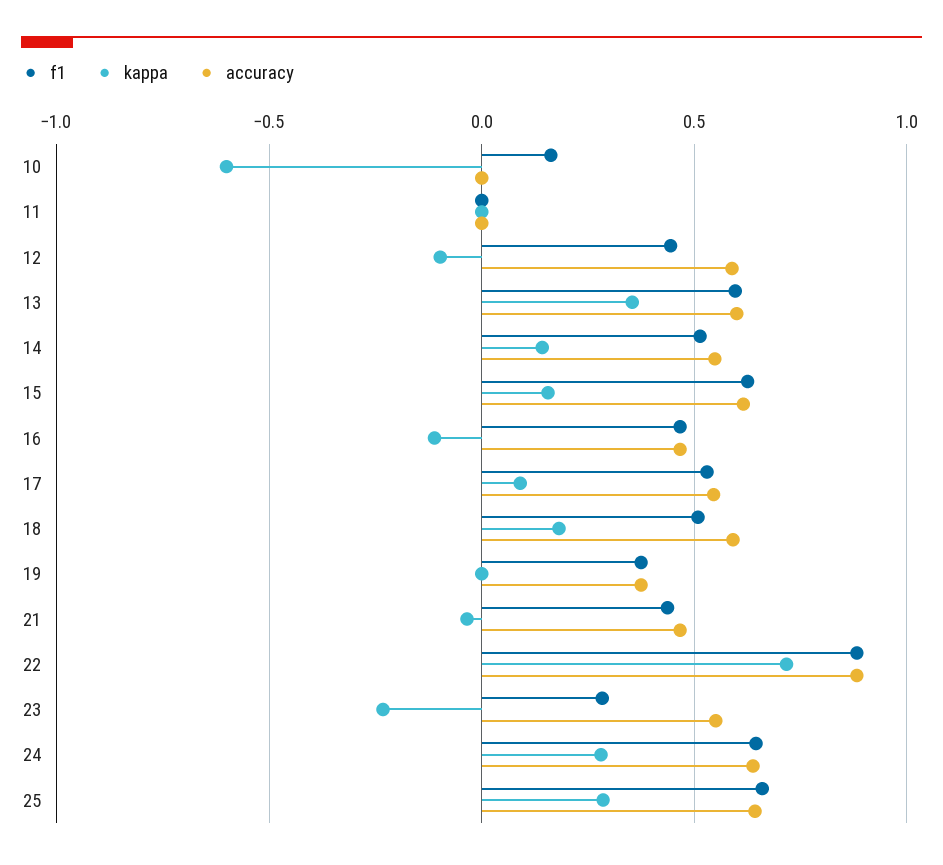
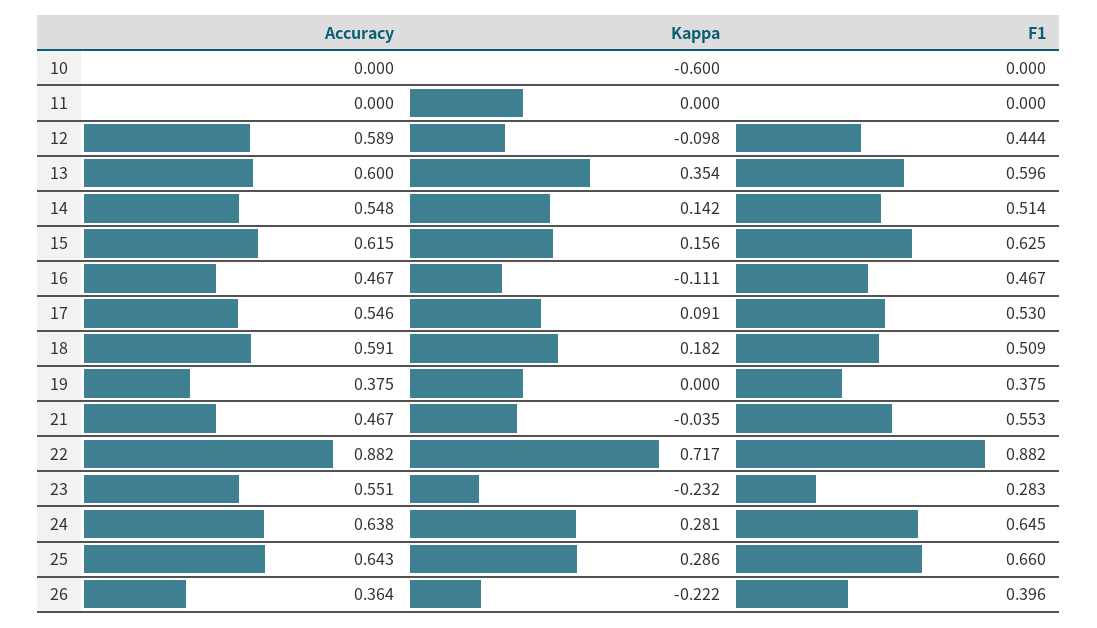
  {
    "f1": {
-     "10": 0.15,
+     "10": 0,
      "11": 0,
      "12": 0.444,
      "13": 0.596,
      "14": 0.514,
      "15": 0.625,
      "16": 0.467,
      "17": 0.53,
      "18": 0.509,
      "19": 0.375,
-     "21": 0.45,
+     "21": 0.553,
      "22": 0.882,
      "23": 0.283,
      "24": 0.645,
-     "25": 0.66
+     "25": 0.66,
+     "26": 0.396
    },
    "kappa": {
      "10": -0.6,
      "11": 0,
      "12": -0.098,
      "13": 0.354,
      "14": 0.142,
      "15": 0.156,
      "16": -0.111,
      "17": 0.091,
      "18": 0.182,
      "19": 0,
      "21": -0.035,
      "22": 0.717,
      "23": -0.232,
      "24": 0.281,
-     "25": 0.286
+     "25": 0.286,
+     "26": -0.222
    },
    "accuracy": {
      "10": 0,
      "11": 0,
      "12": 0.589,
      "13": 0.6,
      "14": 0.548,
      "15": 0.615,
      "16": 0.467,
      "17": 0.546,
      "18": 0.591,
      "19": 0.375,
      "21": 0.467,
      "22": 0.882,
      "23": 0.551,
      "24": 0.638,
-     "25": 0.643
+     "25": 0.643,
+     "26": 0.364
    }
  }

